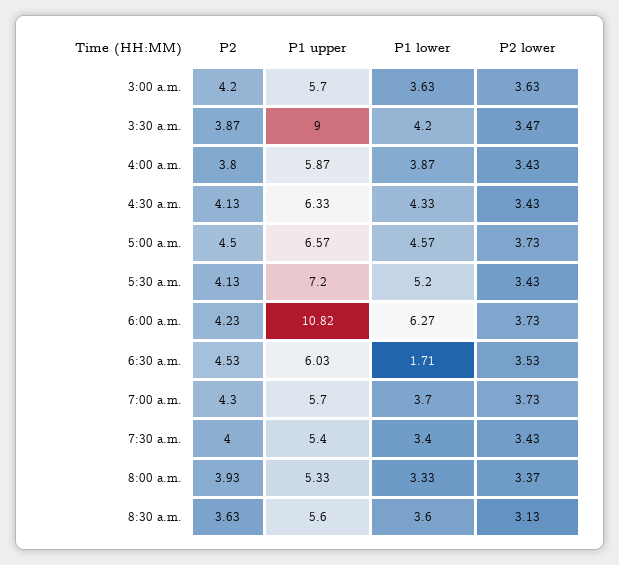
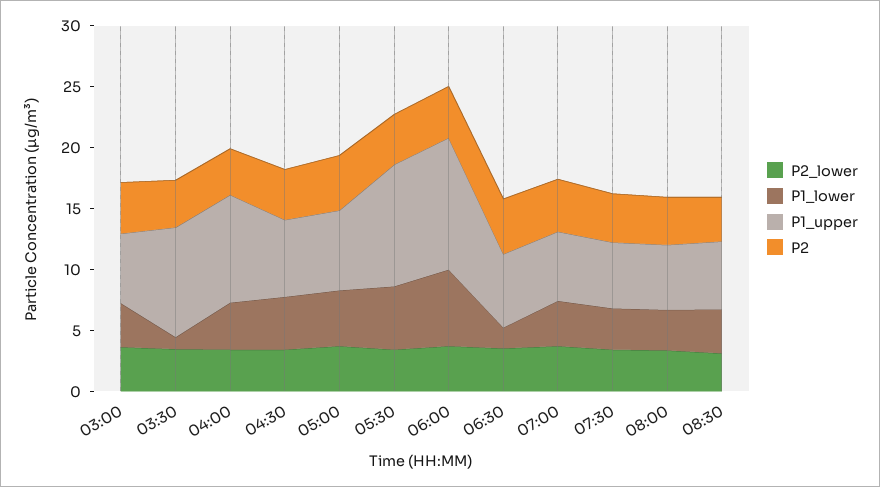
  {
    "P2": {
      "3:00 a.m.": 4.2,
      "3:30 a.m.": 3.87,
      "4:00 a.m.": 3.8,
      "4:30 a.m.": 4.13,
      "5:00 a.m.": 4.5,
      "5:30 a.m.": 4.13,
      "6:00 a.m.": 4.23,
      "6:30 a.m.": 4.53,
      "7:00 a.m.": 4.3,
      "7:30 a.m.": 4,
      "8:00 a.m.": 3.93,
      "8:30 a.m.": 3.63
    },
    "P1 upper": {
      "3:00 a.m.": 5.7,
      "3:30 a.m.": 9,
-     "4:00 a.m.": 5.87,
+     "4:00 a.m.": 9,
      "4:30 a.m.": 6.33,
      "5:00 a.m.": 6.57,
-     "5:30 a.m.": 7.2,
+     "5:30 a.m.": 10,
      "6:00 a.m.": 10.82,
      "6:30 a.m.": 6.03,
      "7:00 a.m.": 5.7,
      "7:30 a.m.": 5.4,
      "8:00 a.m.": 5.33,
      "8:30 a.m.": 5.6
    },
    "P1 lower": {
      "3:00 a.m.": 3.63,
-     "3:30 a.m.": 4.2,
+     "3:30 a.m.": 1,
      "4:00 a.m.": 3.87,
      "4:30 a.m.": 4.33,
      "5:00 a.m.": 4.57,
      "5:30 a.m.": 5.2,
      "6:00 a.m.": 6.27,
      "6:30 a.m.": 1.71,
      "7:00 a.m.": 3.7,
      "7:30 a.m.": 3.4,
      "8:00 a.m.": 3.33,
      "8:30 a.m.": 3.6
    },
    "P2 lower": {
      "3:00 a.m.": 3.63,
      "3:30 a.m.": 3.47,
      "4:00 a.m.": 3.43,
      "4:30 a.m.": 3.43,
      "5:00 a.m.": 3.73,
      "5:30 a.m.": 3.43,
      "6:00 a.m.": 3.73,
      "6:30 a.m.": 3.53,
      "7:00 a.m.": 3.73,
      "7:30 a.m.": 3.43,
      "8:00 a.m.": 3.37,
      "8:30 a.m.": 3.13
    }
  }

